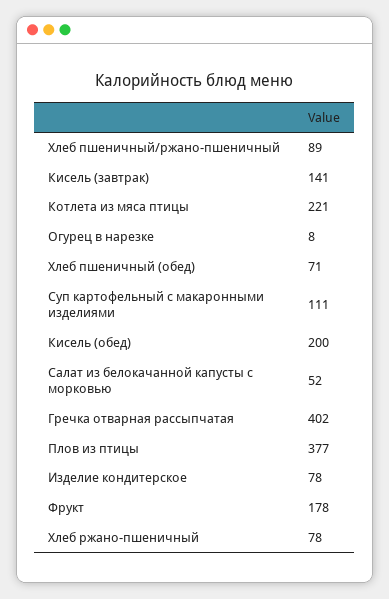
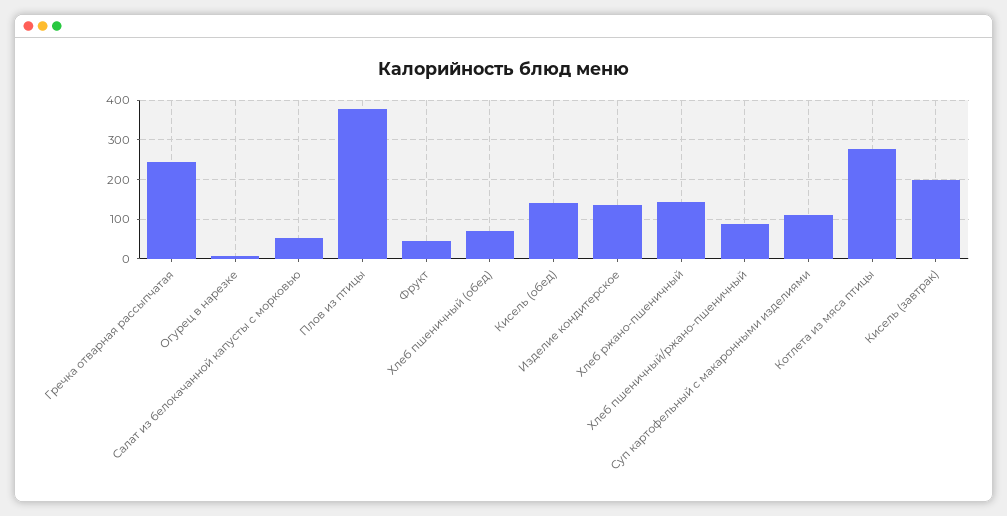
  {
    "Хлеб пшеничный/ржано-пшеничный": 89,
-   "Кисель (завтрак)": 141,
+   "Кисель (завтрак)": 200,
-   "Котлета из мяса птицы": 221,
+   "Котлета из мяса птицы": 280,
    "Огурец в нарезке": 8,
    "Хлеб пшеничный (обед)": 71,
    "Суп картофельный с макаронными изделиями": 111,
-   "Кисель (обед)": 200,
+   "Кисель (обед)": 140,
    "Салат из белокачанной капусты с морковью": 52,
-   "Гречка отварная рассыпчатая": 402,
+   "Гречка отварная рассыпчатая": 240,
    "Плов из птицы": 377,
-   "Изделие кондитерское": 78,
+   "Изделие кондитерское": 140,
-   "Фрукт": 178,
+   "Фрукт": 40,
-   "Хлеб ржано-пшеничный": 78
+   "Хлеб ржано-пшеничный": 140
  }

